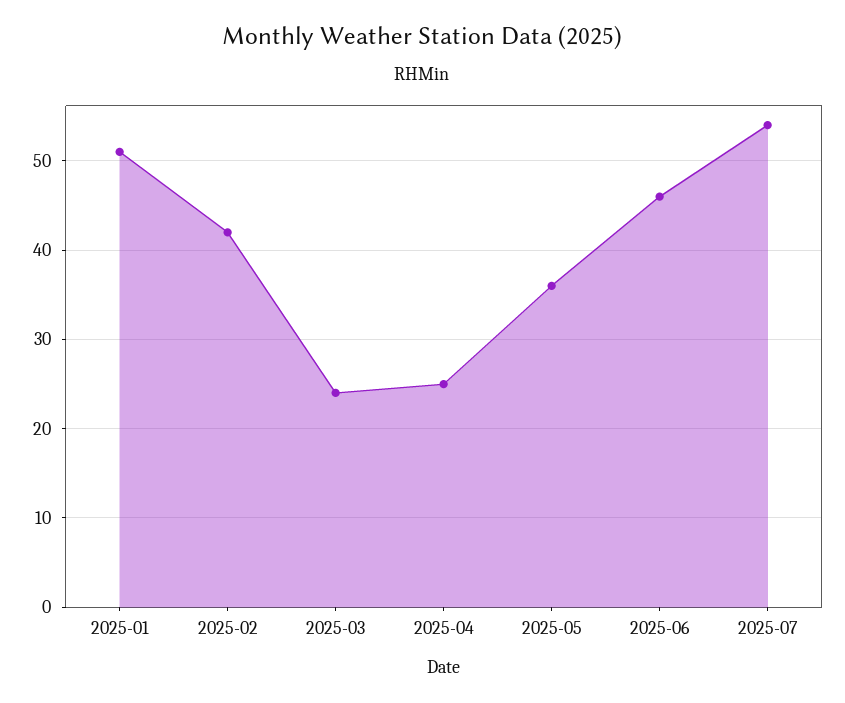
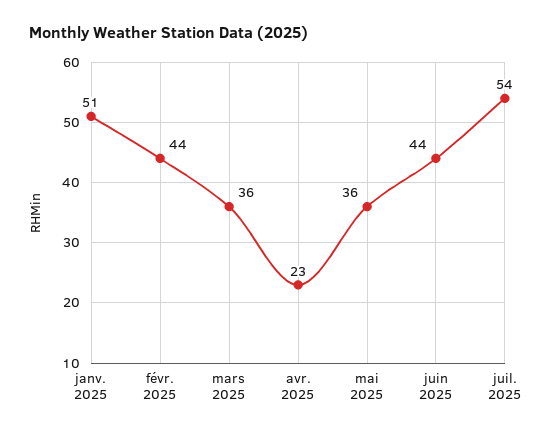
  {
    "2025-01": 51,
-   "2025-02": 42,
+   "2025-02": 44,
-   "2025-03": 24,
+   "2025-03": 36,
-   "2025-04": 25,
+   "2025-04": 23,
    "2025-05": 36,
-   "2025-06": 46,
+   "2025-06": 44,
    "2025-07": 54
  }

